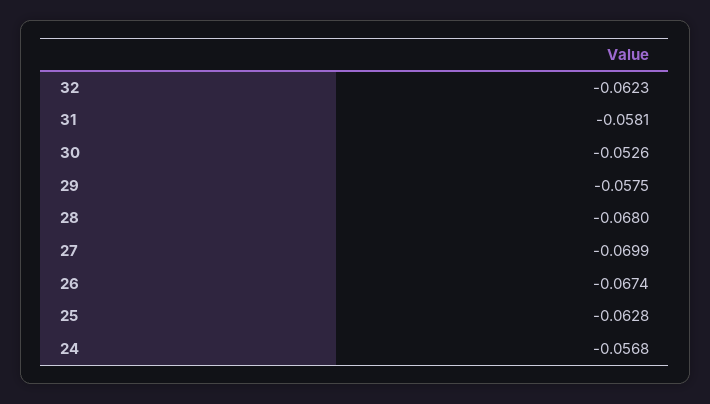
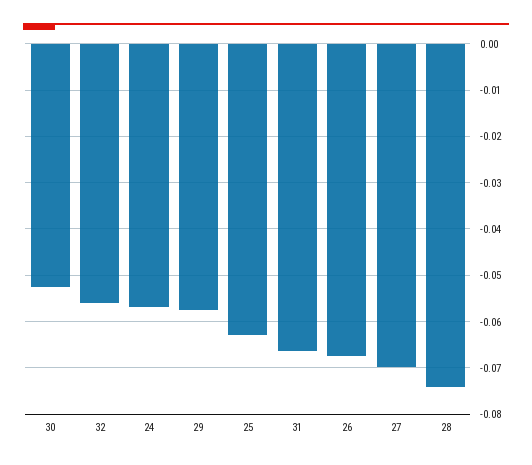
  {
-   "32": -0.0623,
+   "32": -0.056,
-   "31": -0.0581,
+   "31": -0.066,
    "30": -0.0526,
    "29": -0.0575,
-   "28": -0.068,
+   "28": -0.074,
    "27": -0.0699,
    "26": -0.0674,
    "25": -0.0628,
    "24": -0.0568
  }

